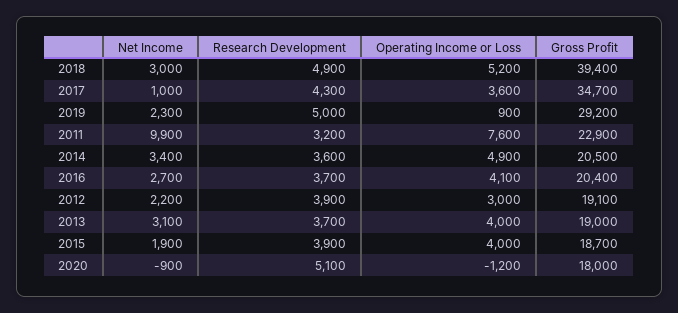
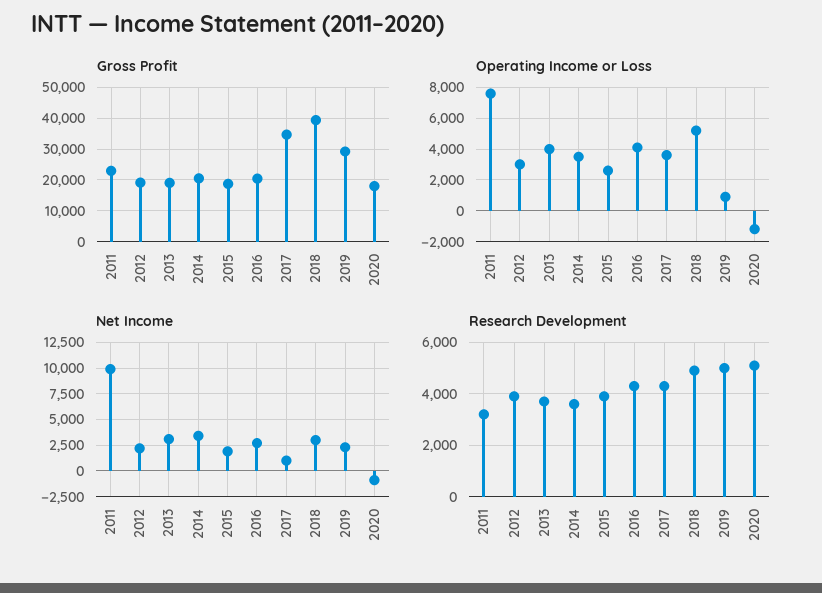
  {
    "Net Income": {
      "2018": 3000,
      "2017": 1000,
      "2019": 2300,
      "2011": 9900,
      "2014": 3400,
      "2016": 2700,
      "2012": 2200,
      "2013": 3100,
      "2015": 1900,
      "2020": -900
    },
    "Research Development": {
      "2018": 4900,
      "2017": 4300,
      "2019": 5000,
      "2011": 3200,
      "2014": 3600,
-     "2016": 3700,
+     "2016": 4250,
      "2012": 3900,
      "2013": 3700,
      "2015": 3900,
      "2020": 5100
    },
    "Operating Income or Loss": {
      "2018": 5200,
      "2017": 3600,
      "2019": 900,
      "2011": 7600,
-     "2014": 4900,
+     "2014": 3500,
      "2016": 4100,
      "2012": 3000,
      "2013": 4000,
-     "2015": 4000,
+     "2015": 2500,
      "2020": -1200
    },
    "Gross Profit": {
      "2018": 39400,
      "2017": 34700,
      "2019": 29200,
      "2011": 22900,
      "2014": 20500,
      "2016": 20400,
      "2012": 19100,
      "2013": 19000,
      "2015": 18700,
      "2020": 18000
    }
  }

